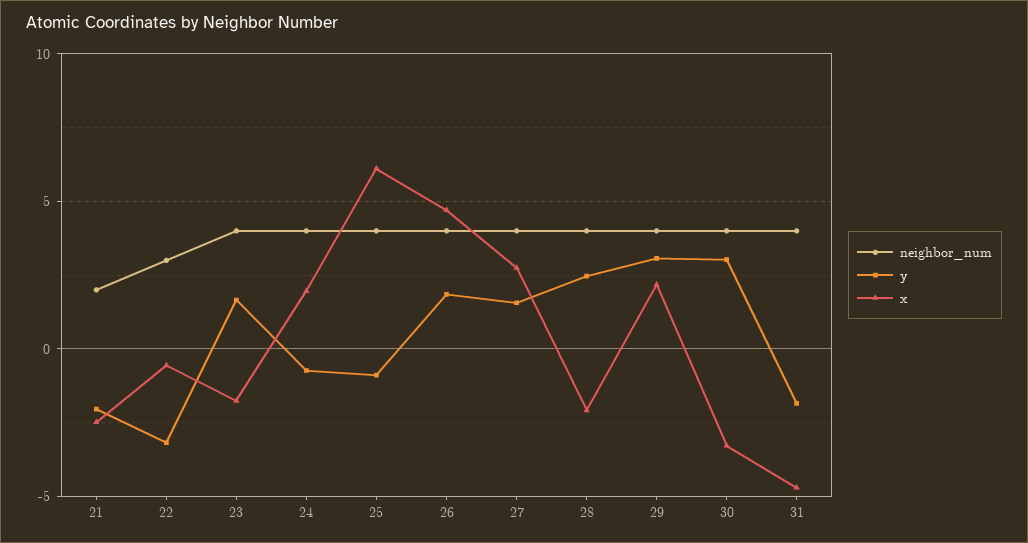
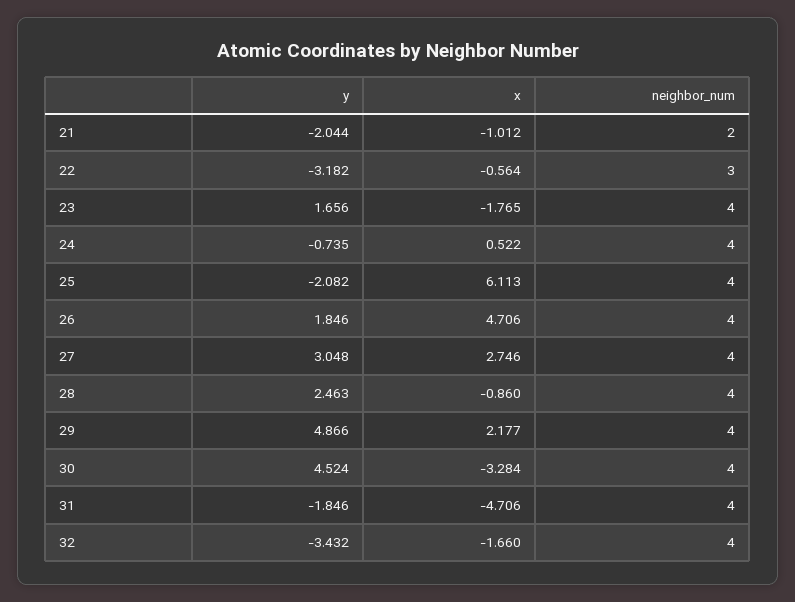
  {
    "neighbor_num": {
      "21": 2,
      "22": 3,
      "23": 4,
      "24": 4,
      "25": 4,
      "26": 4,
      "27": 4,
      "28": 4,
      "29": 4,
      "30": 4,
-     "31": 4
+     "31": 4,
+     "32": 4
    },
    "y": {
      "21": -2.044,
      "22": -3.182,
      "23": 1.656,
      "24": -0.735,
-     "25": -1,
+     "25": -2.082,
      "26": 1.846,
-     "27": 1.5,
+     "27": 3.048,
      "28": 2.463,
-     "29": 3,
+     "29": 4.866,
-     "30": 3,
+     "30": 4.524,
-     "31": -1.846
+     "31": -1.846,
+     "32": -3.432
    },
    "x": {
-     "21": -2.5,
+     "21": -1.012,
      "22": -0.564,
      "23": -1.765,
-     "24": 2,
+     "24": 0.522,
      "25": 6.113,
      "26": 4.706,
      "27": 2.746,
-     "28": -2,
+     "28": -0.86,
      "29": 2.177,
      "30": -3.284,
-     "31": -4.706
+     "31": -4.706,
+     "32": -1.66
    }
  }

